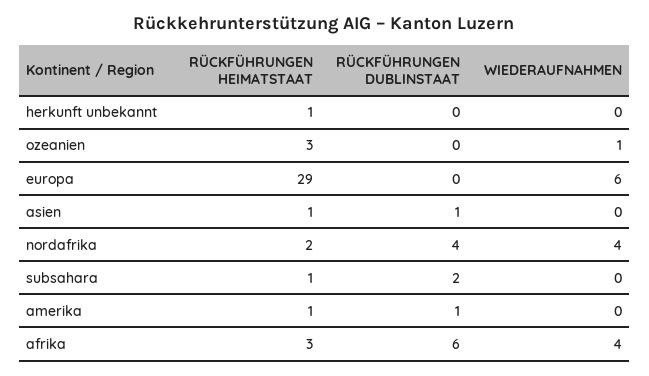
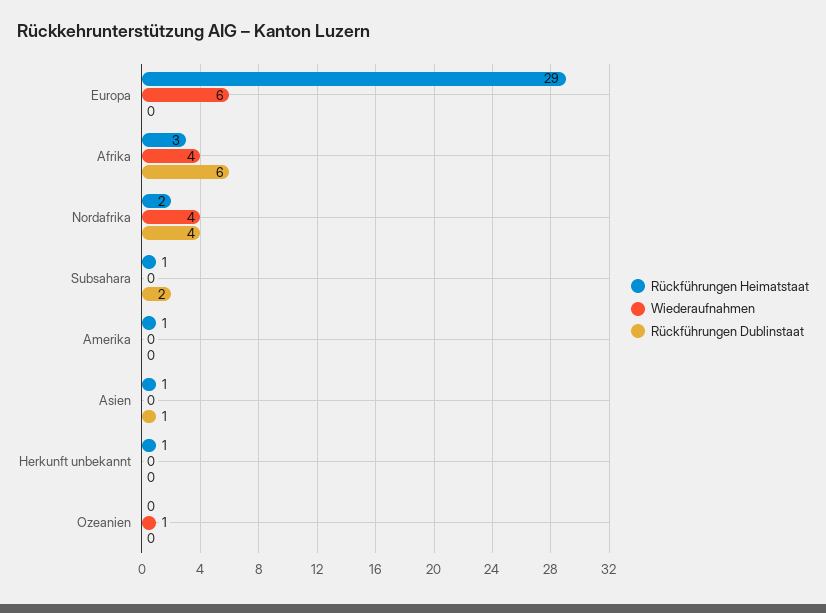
  {
    "RÜCKFÜHRUNGEN HEIMATSTAAT": {
      "herkunft unbekannt": 1,
-     "ozeanien": 3,
+     "ozeanien": 0,
      "europa": 29,
      "asien": 1,
      "nordafrika": 2,
      "subsahara": 1,
      "amerika": 1,
      "afrika": 3
    },
    "RÜCKFÜHRUNGEN DUBLINSTAAT": {
      "herkunft unbekannt": 0,
      "ozeanien": 0,
      "europa": 0,
      "asien": 1,
      "nordafrika": 4,
      "subsahara": 2,
-     "amerika": 1,
+     "amerika": 0,
      "afrika": 6
    },
    "WIEDERAUFNAHMEN": {
      "herkunft unbekannt": 0,
      "ozeanien": 1,
      "europa": 6,
      "asien": 0,
      "nordafrika": 4,
      "subsahara": 0,
      "amerika": 0,
      "afrika": 4
    }
  }

